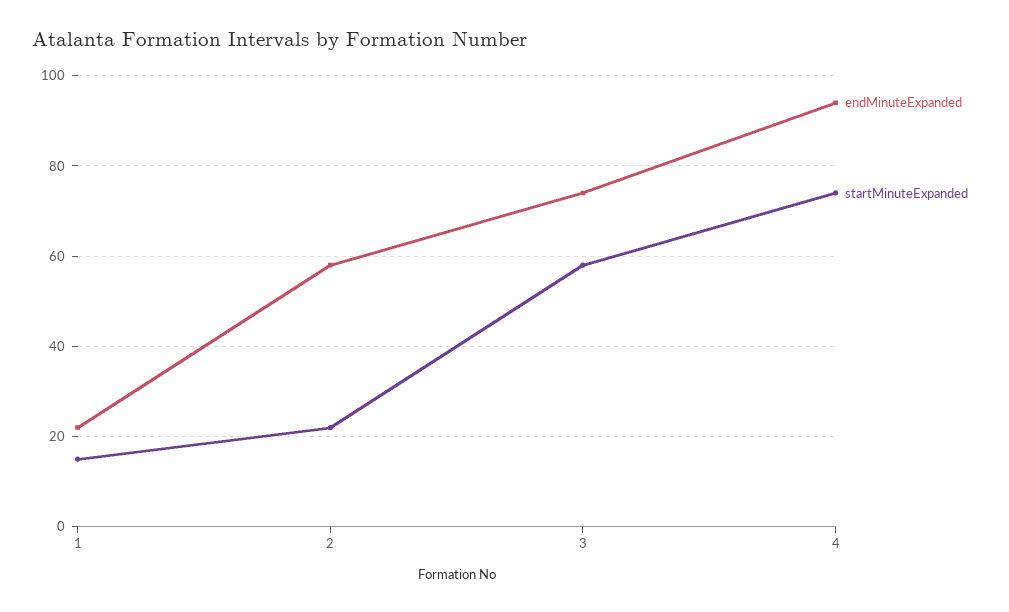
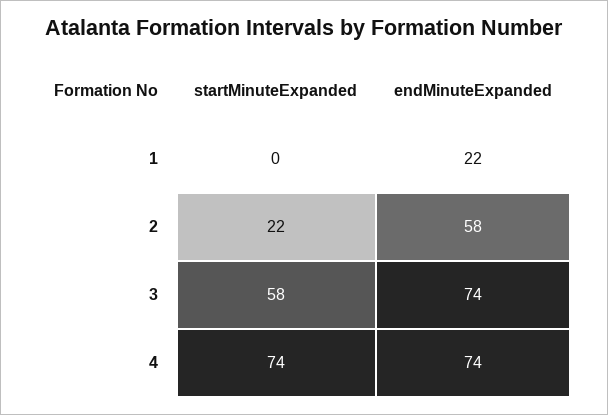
  {
    "endMinuteExpanded": {
      "1": 22,
      "2": 58,
      "3": 74,
-     "4": 95
+     "4": 74
    },
    "startMinuteExpanded": {
-     "1": 15,
+     "1": 0,
      "2": 22,
      "3": 58,
      "4": 74
    }
  }

